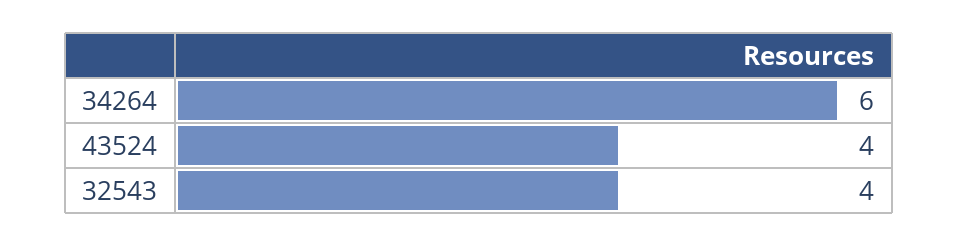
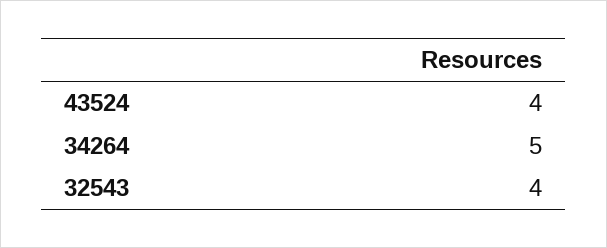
  {
-   "34264": 6,
+   "34264": 5,
    "43524": 4,
    "32543": 4
  }

